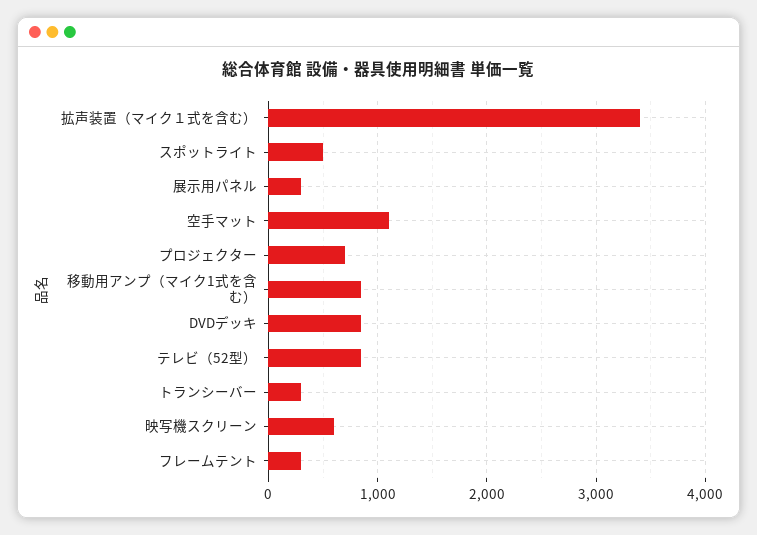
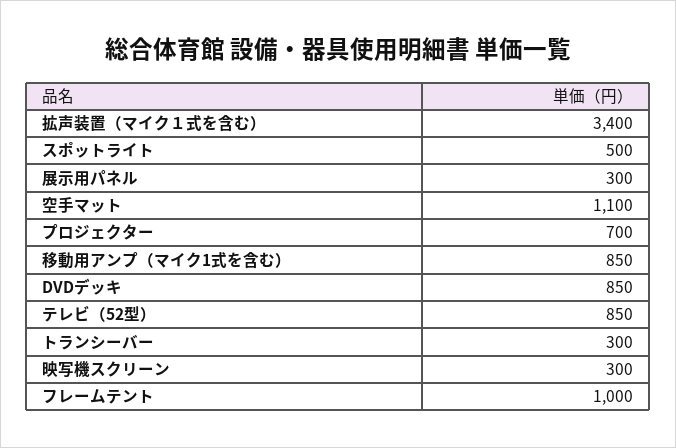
  {
    "拡声装置（マイク１式を含む）": 3400,
    "スポットライト": 500,
    "展示用パネル": 300,
    "空手マット": 1100,
    "プロジェクター": 700,
    "移動用アンプ（マイク1式を含む）": 850,
    "DVDデッキ": 850,
    "テレビ（52型）": 850,
    "トランシーバー": 300,
-   "映写機スクリーン": 600,
+   "映写機スクリーン": 300,
-   "フレームテント": 300
+   "フレームテント": 1000
  }

